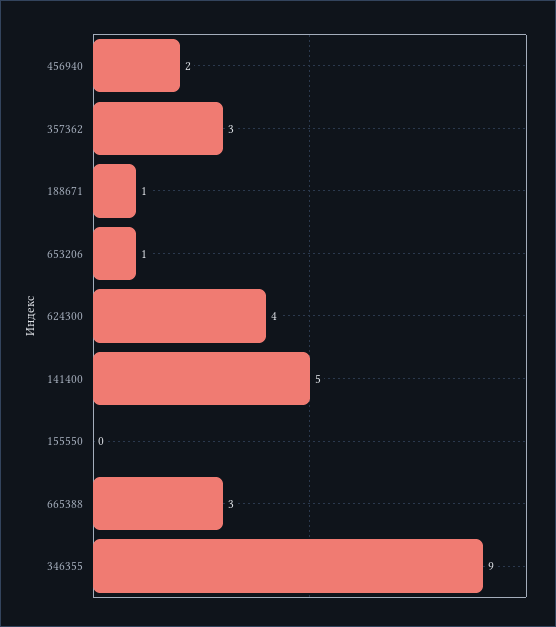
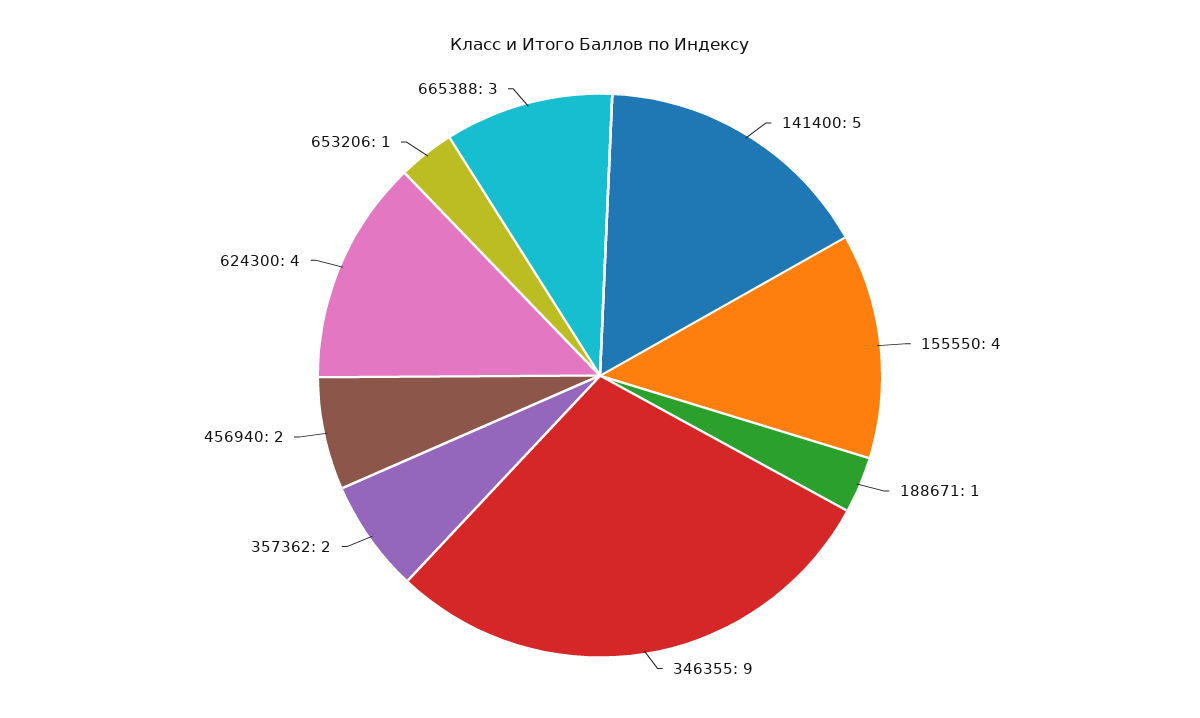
  {
    "456940": 2,
-   "357362": 3,
+   "357362": 2,
    "188671": 1,
    "653206": 1,
    "624300": 4,
    "141400": 5,
-   "155550": 0,
+   "155550": 4,
    "665388": 3,
    "346355": 9
  }

